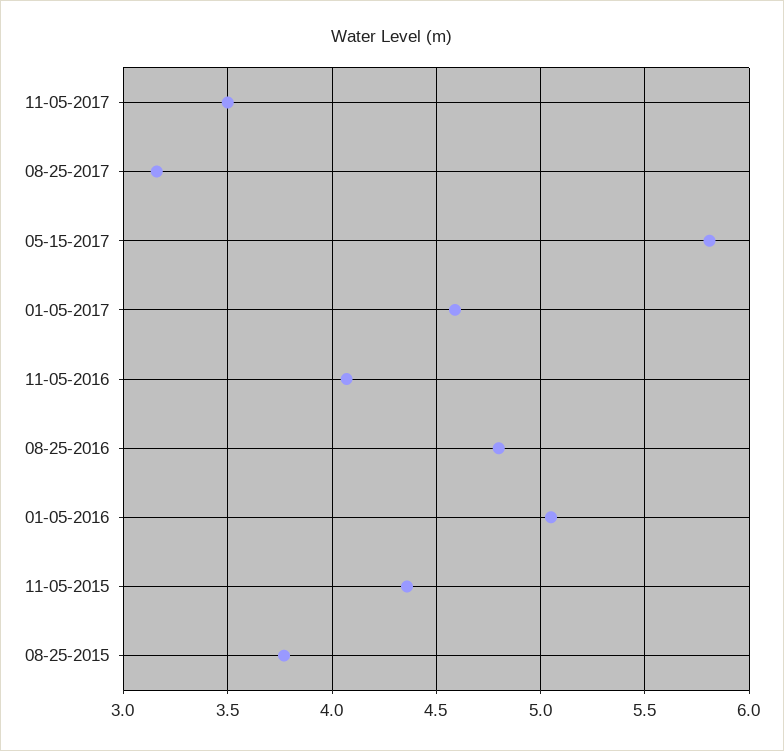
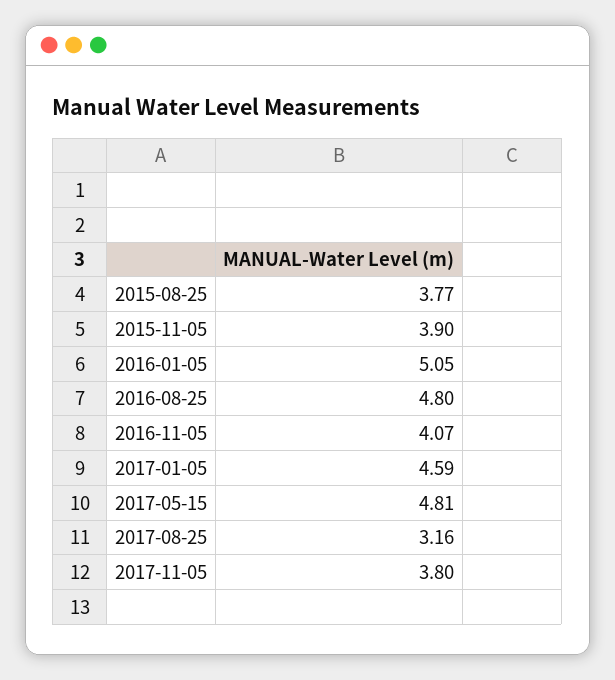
  {
-   "11-05-2017": 3.5,
+   "11-05-2017": 3.8,
    "08-25-2017": 3.16,
-   "05-15-2017": 5.8,
+   "05-15-2017": 4.81,
    "01-05-2017": 4.59,
    "11-05-2016": 4.07,
    "08-25-2016": 4.8,
    "01-05-2016": 5.05,
-   "11-05-2015": 4.35,
+   "11-05-2015": 3.9,
    "08-25-2015": 3.77
  }

